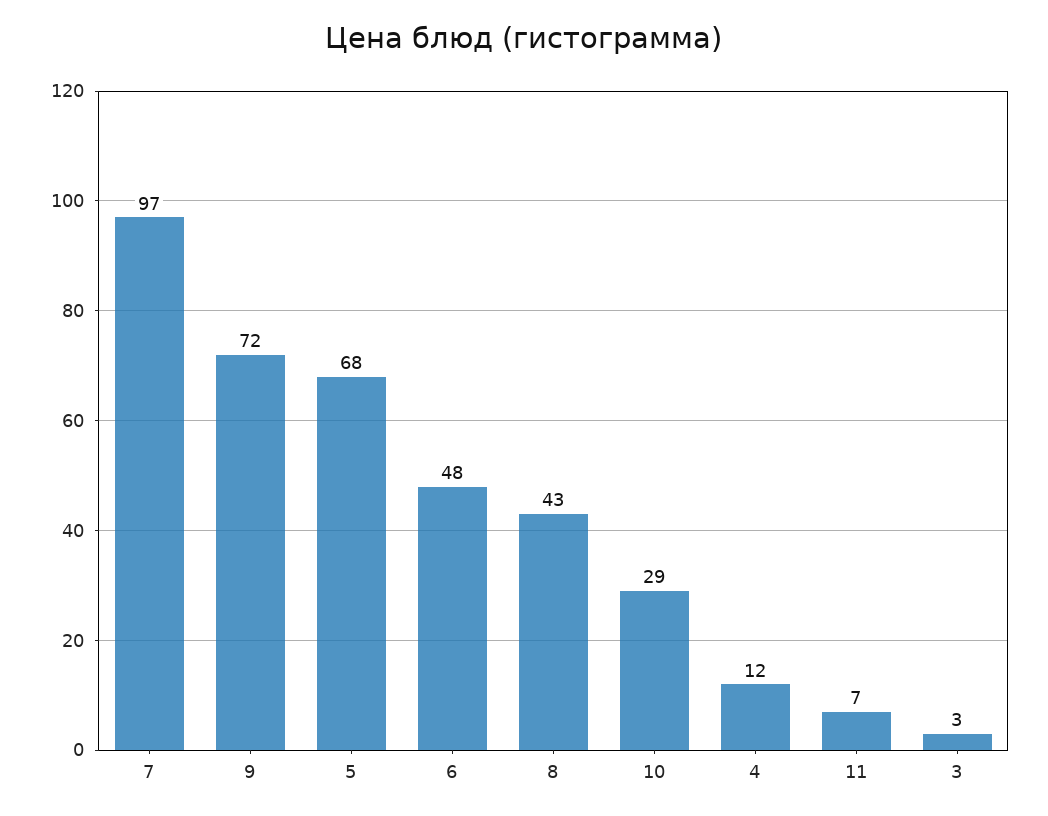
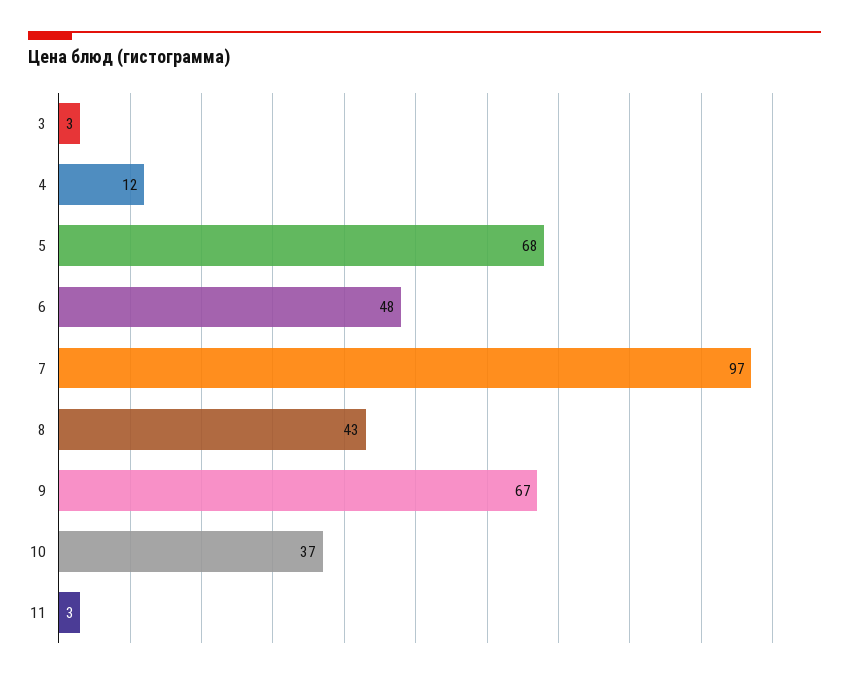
  {
    "7": 97,
-   "9": 72,
+   "9": 67,
    "5": 68,
    "6": 48,
    "8": 43,
-   "10": 29,
+   "10": 37,
    "4": 12,
-   "11": 7,
+   "11": 3,
    "3": 3
  }

